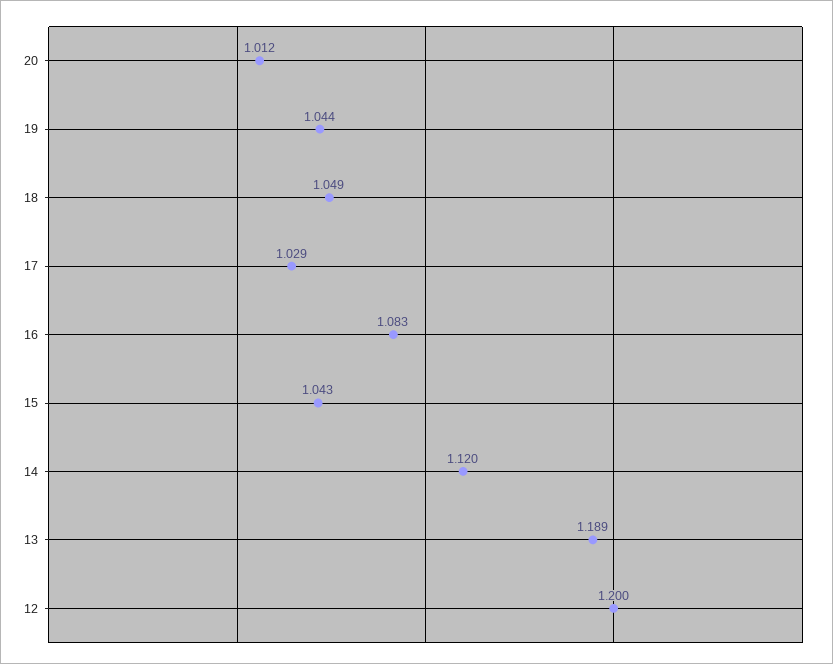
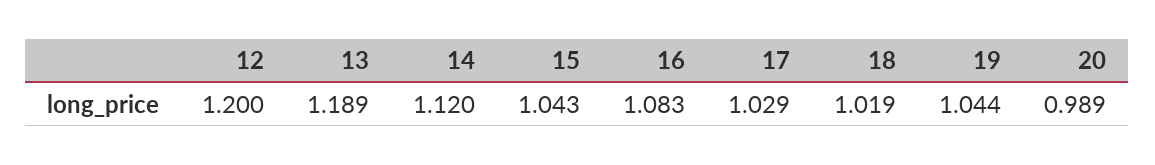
  {
-   "20": 1.012,
+   "20": 0.989,
    "19": 1.044,
-   "18": 1.049,
+   "18": 1.019,
    "17": 1.029,
    "16": 1.083,
    "15": 1.043,
    "14": 1.12,
    "13": 1.189,
    "12": 1.2
  }

